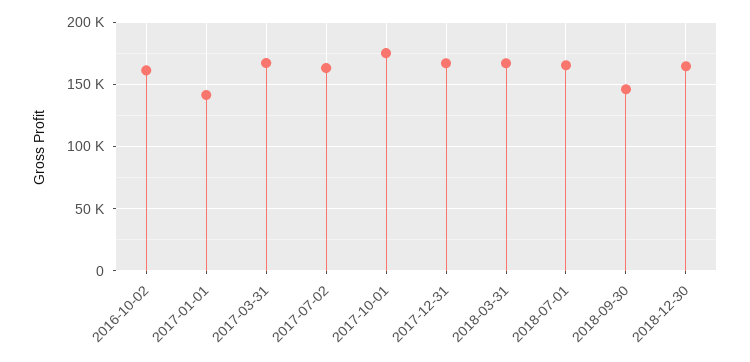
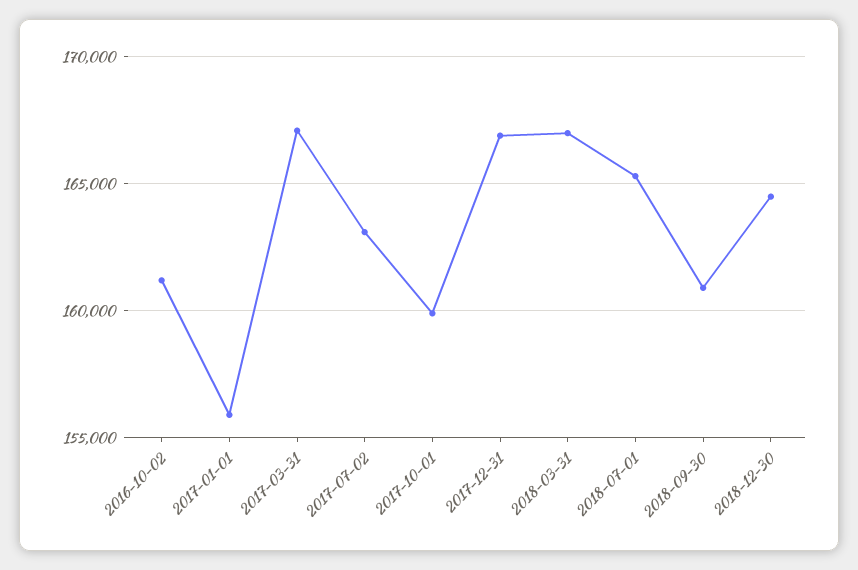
  {
    "2016-10-02": 161000,
-   "2017-01-01": 140000,
+   "2017-01-01": 156000,
    "2017-03-31": 167000,
    "2017-07-02": 163000,
-   "2017-10-01": 175000,
+   "2017-10-01": 160000,
    "2017-12-31": 167000,
    "2018-03-31": 167000,
    "2018-07-01": 165500,
-   "2018-09-30": 145000,
+   "2018-09-30": 161000,
    "2018-12-30": 164500
  }

